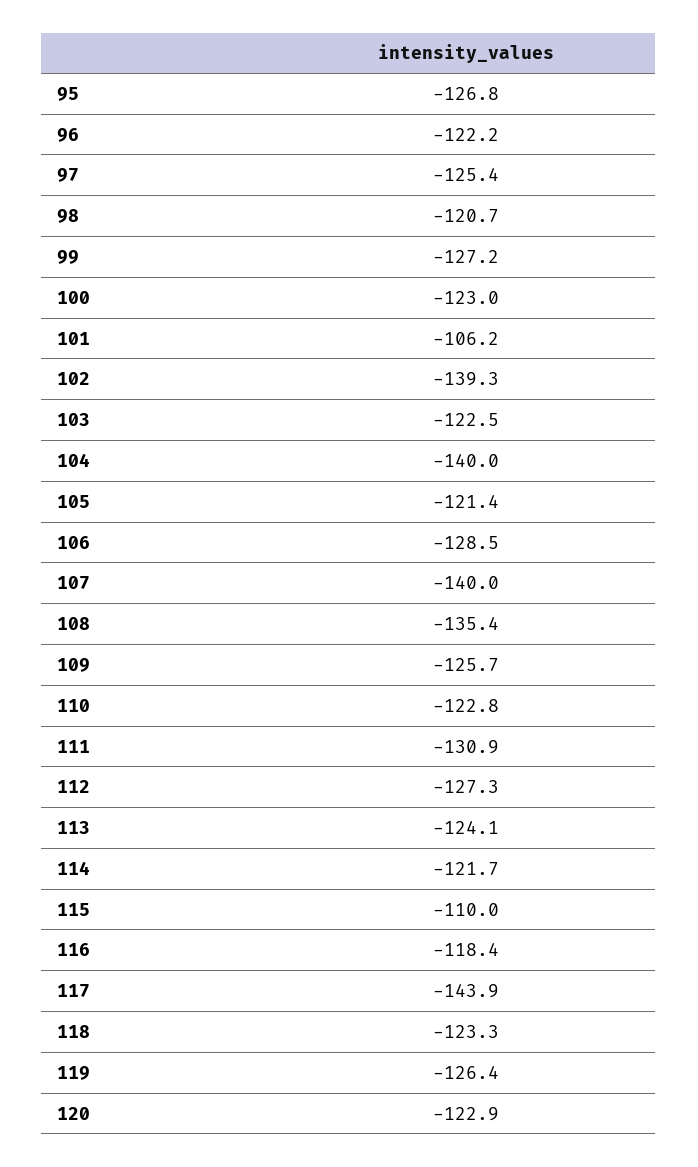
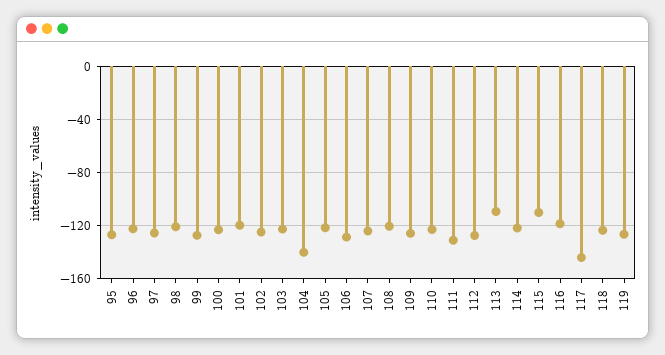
  {
    "95": -126.8,
    "96": -122.2,
    "97": -125.4,
    "98": -120.7,
    "99": -127.2,
    "100": -123,
-   "101": -106.2,
+   "101": -120,
-   "102": -139.3,
+   "102": -125,
    "103": -122.5,
    "104": -140,
    "105": -121.4,
    "106": -128.5,
-   "107": -140,
+   "107": -125,
-   "108": -135.4,
+   "108": -120,
    "109": -125.7,
    "110": -122.8,
    "111": -130.9,
    "112": -127.3,
-   "113": -124.1,
+   "113": -110,
    "114": -121.7,
    "115": -110,
    "116": -118.4,
    "117": -143.9,
    "118": -123.3,
-   "119": -126.4,
+   "119": -126.4
-   "120": -122.9
  }

